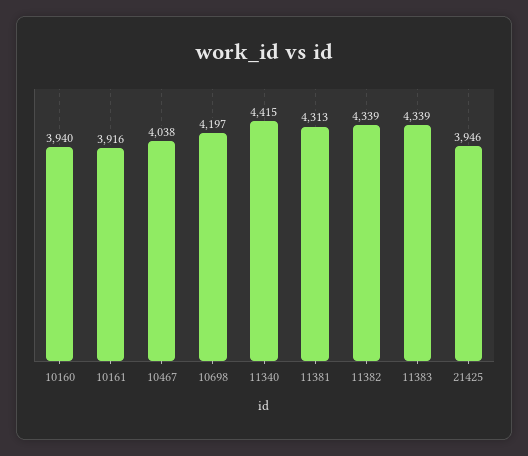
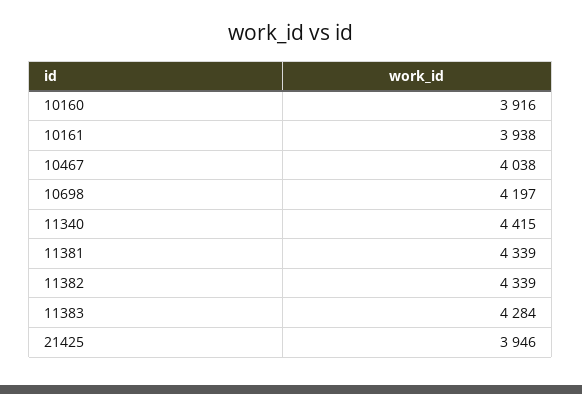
  {
-   "10160": 3940,
+   "10160": 3916,
-   "10161": 3916,
+   "10161": 3938,
    "10467": 4038,
    "10698": 4197,
    "11340": 4415,
-   "11381": 4313,
+   "11381": 4339,
    "11382": 4339,
-   "11383": 4339,
+   "11383": 4284,
    "21425": 3946
  }

